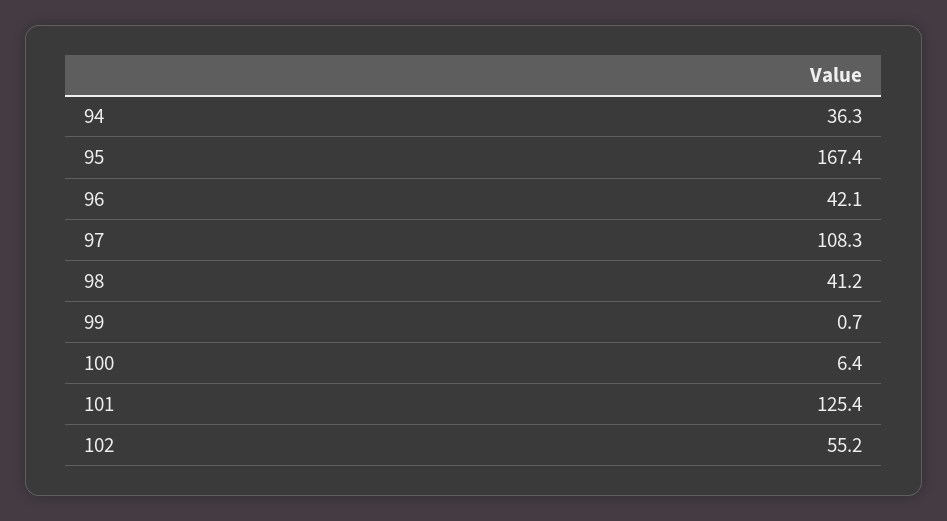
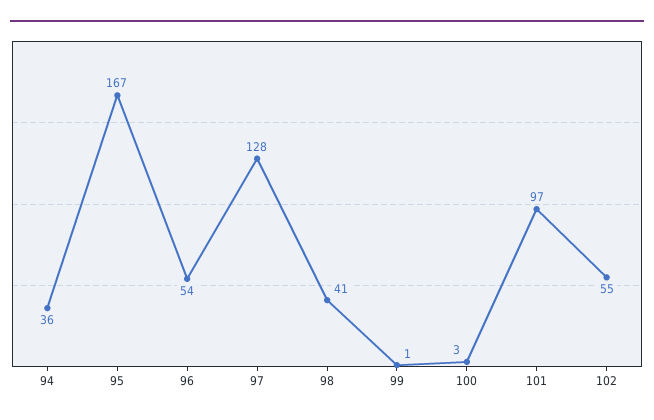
  {
    "94": 36.3,
    "95": 167.4,
-   "96": 42.1,
+   "96": 54,
-   "97": 108.3,
+   "97": 128,
    "98": 41.2,
    "99": 0.7,
-   "100": 6.4,
+   "100": 3,
-   "101": 125.4,
+   "101": 97,
    "102": 55.2
  }

